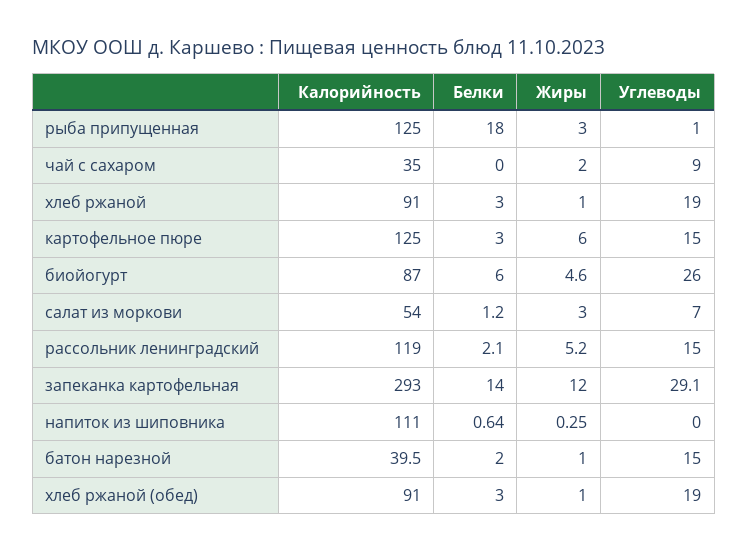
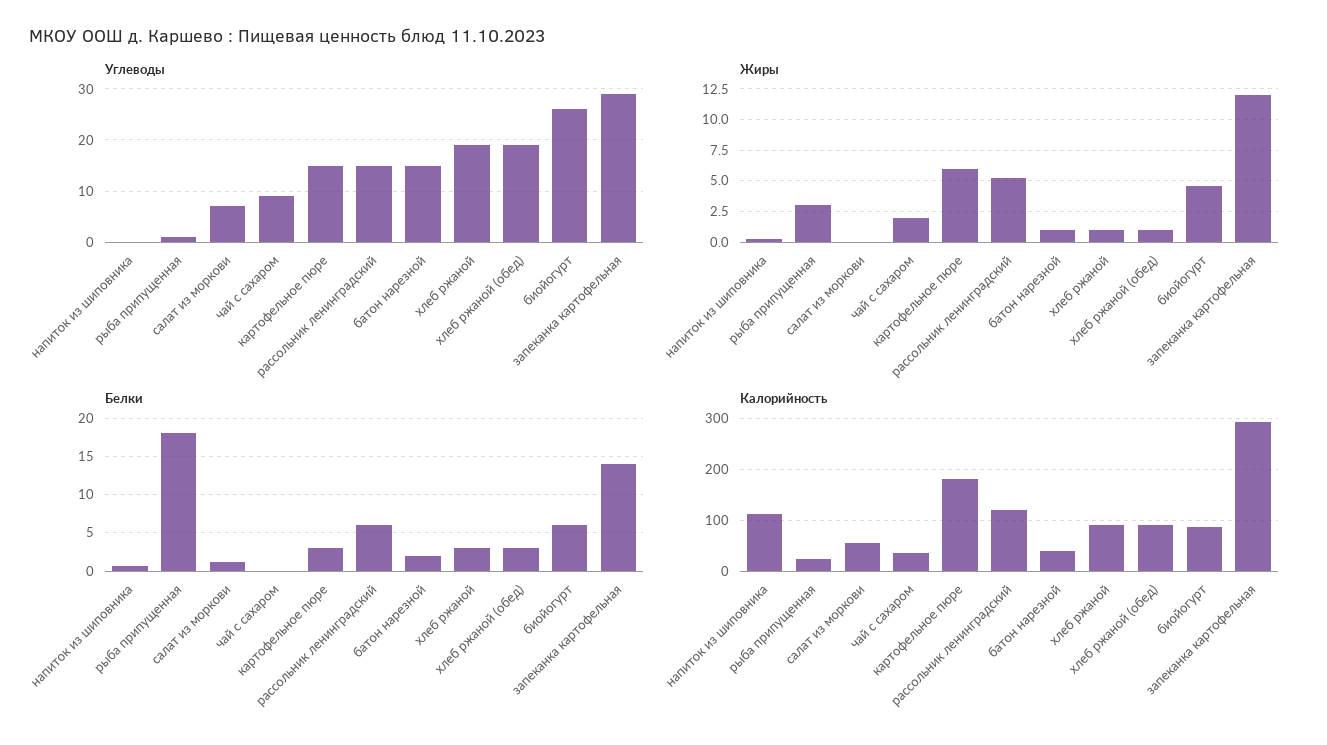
  {
    "Калорийность": {
-     "рыба припущенная": 125,
+     "рыба припущенная": 20,
      "чай с сахаром": 35,
      "хлеб ржаной": 91,
-     "картофельное пюре": 125,
+     "картофельное пюре": 180,
      "биойогурт": 87,
      "салат из моркови": 54,
      "рассольник ленинградский": 119,
      "запеканка картофельная": 293,
      "напиток из шиповника": 111,
      "батон нарезной": 39.5,
      "хлеб ржаной (обед)": 91
    },
    "Белки": {
      "рыба припущенная": 18,
      "чай с сахаром": 0,
      "хлеб ржаной": 3,
      "картофельное пюре": 3,
      "биойогурт": 6,
      "салат из моркови": 1.2,
-     "рассольник ленинградский": 2.1,
+     "рассольник ленинградский": 6,
      "запеканка картофельная": 14,
      "напиток из шиповника": 0.64,
      "батон нарезной": 2,
      "хлеб ржаной (обед)": 3
    },
    "Жиры": {
      "рыба припущенная": 3,
      "чай с сахаром": 2,
      "хлеб ржаной": 1,
      "картофельное пюре": 6,
      "биойогурт": 4.6,
-     "салат из моркови": 3,
+     "салат из моркови": 0,
      "рассольник ленинградский": 5.2,
      "запеканка картофельная": 12,
      "напиток из шиповника": 0.25,
      "батон нарезной": 1,
      "хлеб ржаной (обед)": 1
    },
    "Углеводы": {
      "рыба припущенная": 1,
      "чай с сахаром": 9,
      "хлеб ржаной": 19,
      "картофельное пюре": 15,
      "биойогурт": 26,
      "салат из моркови": 7,
      "рассольник ленинградский": 15,
      "запеканка картофельная": 29.1,
      "напиток из шиповника": 0,
      "батон нарезной": 15,
      "хлеб ржаной (обед)": 19
    }
  }

